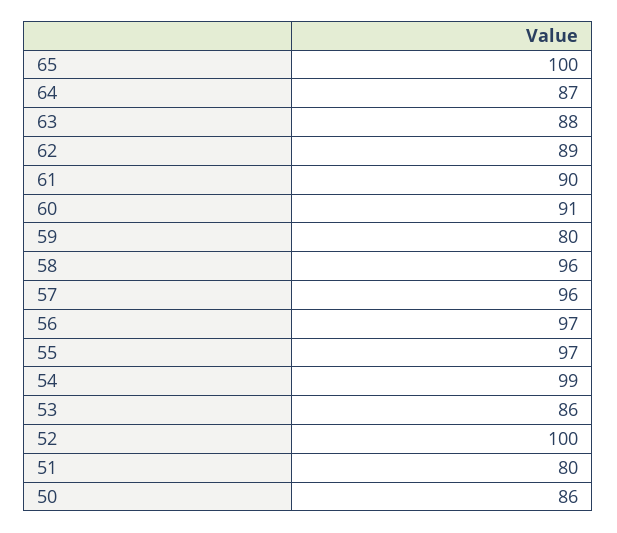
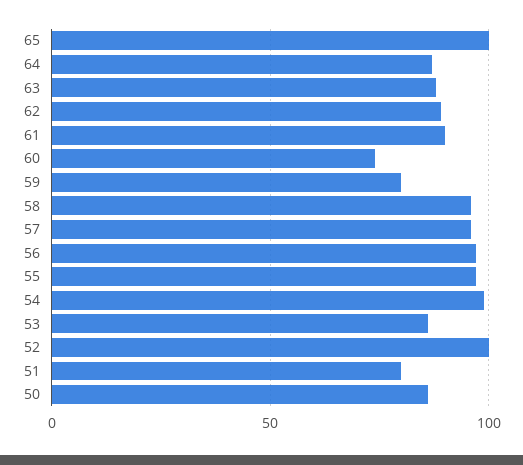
  {
    "65": 100,
    "64": 87,
    "63": 88,
    "62": 89,
    "61": 90,
-   "60": 91,
+   "60": 75,
    "59": 80,
    "58": 96,
    "57": 96,
    "56": 97,
    "55": 97,
    "54": 99,
    "53": 86,
    "52": 100,
    "51": 80,
    "50": 86
  }

